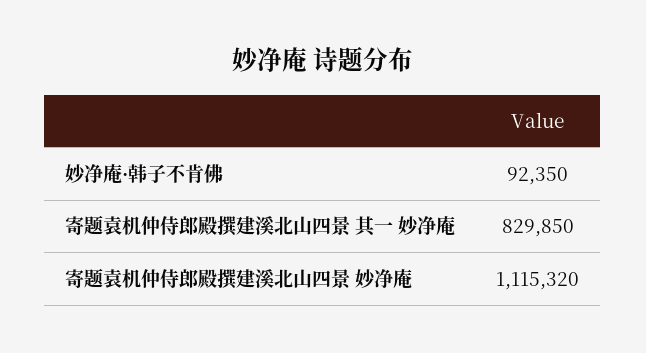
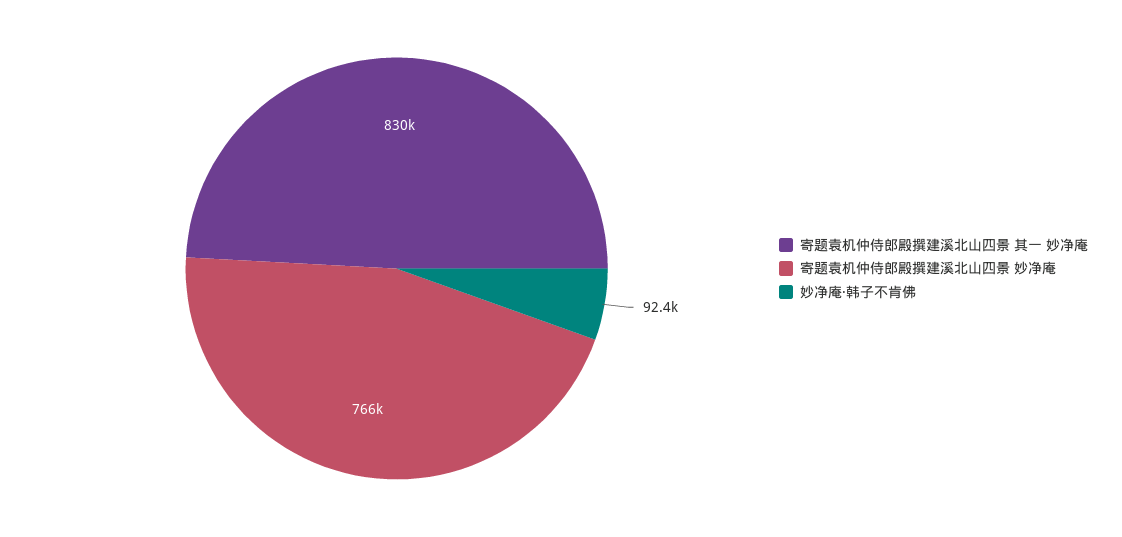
  {
    "妙净庵·韩子不肯佛": 92350,
    "寄题袁机仲侍郎殿撰建溪北山四景 其一 妙净庵": 829850,
-   "寄题袁机仲侍郎殿撰建溪北山四景 妙净庵": 1115320
+   "寄题袁机仲侍郎殿撰建溪北山四景 妙净庵": 766000
  }

